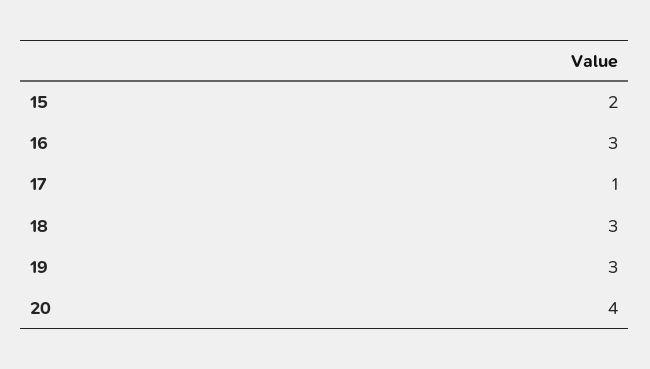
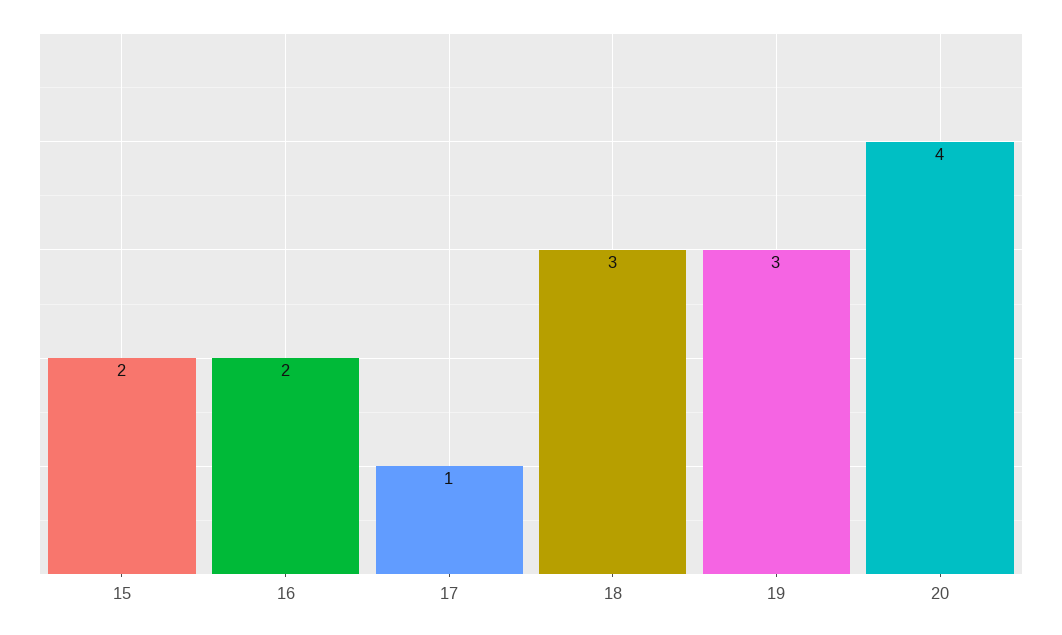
  {
    "15": 2,
-   "16": 3,
+   "16": 2,
    "17": 1,
    "18": 3,
    "19": 3,
    "20": 4
  }

